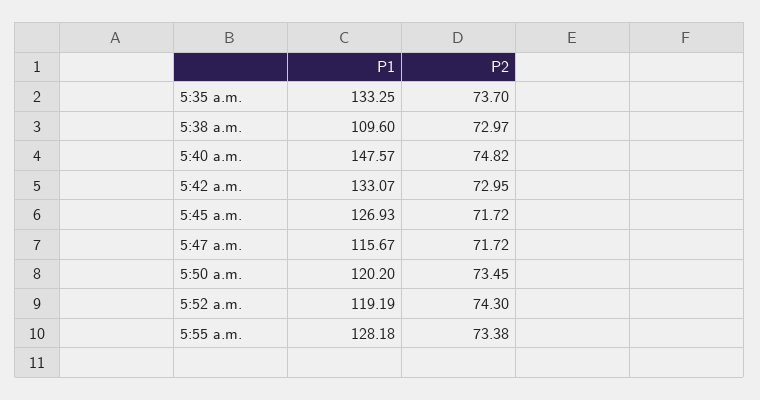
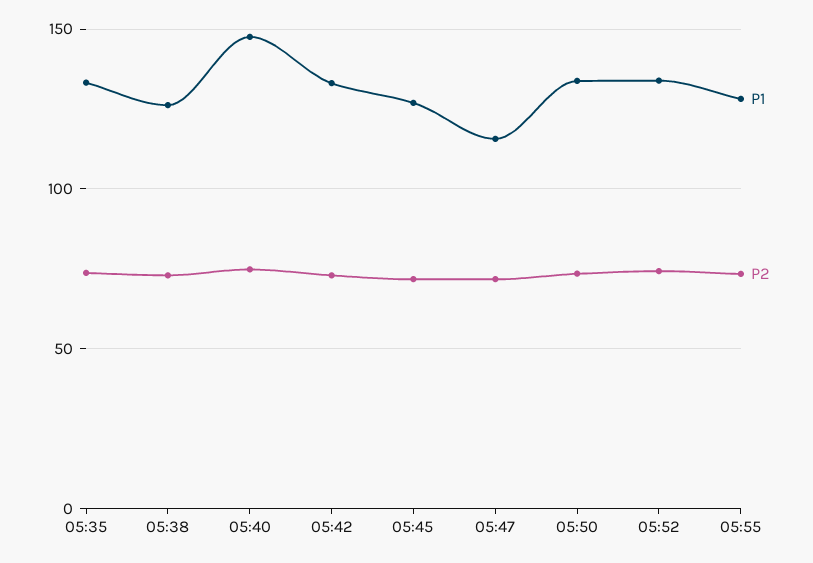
  {
    "P1": {
      "5:35 a.m.": 133.25,
-     "5:38 a.m.": 109.6,
+     "5:38 a.m.": 125,
      "5:40 a.m.": 147.57,
      "5:42 a.m.": 133.07,
      "5:45 a.m.": 126.93,
      "5:47 a.m.": 115.67,
-     "5:50 a.m.": 120.2,
+     "5:50 a.m.": 135,
-     "5:52 a.m.": 119.19,
+     "5:52 a.m.": 135,
      "5:55 a.m.": 128.18
    },
    "P2": {
      "5:35 a.m.": 73.7,
      "5:38 a.m.": 72.97,
      "5:40 a.m.": 74.82,
      "5:42 a.m.": 72.95,
      "5:45 a.m.": 71.72,
      "5:47 a.m.": 71.72,
      "5:50 a.m.": 73.45,
      "5:52 a.m.": 74.3,
      "5:55 a.m.": 73.38
    }
  }

